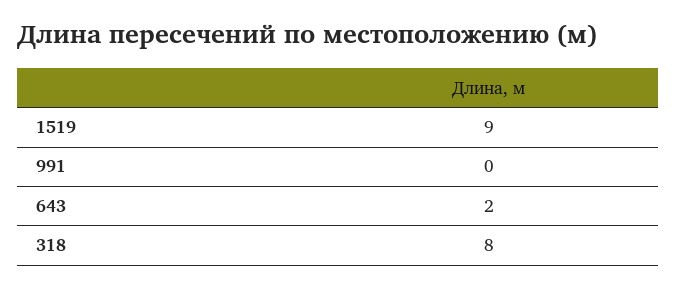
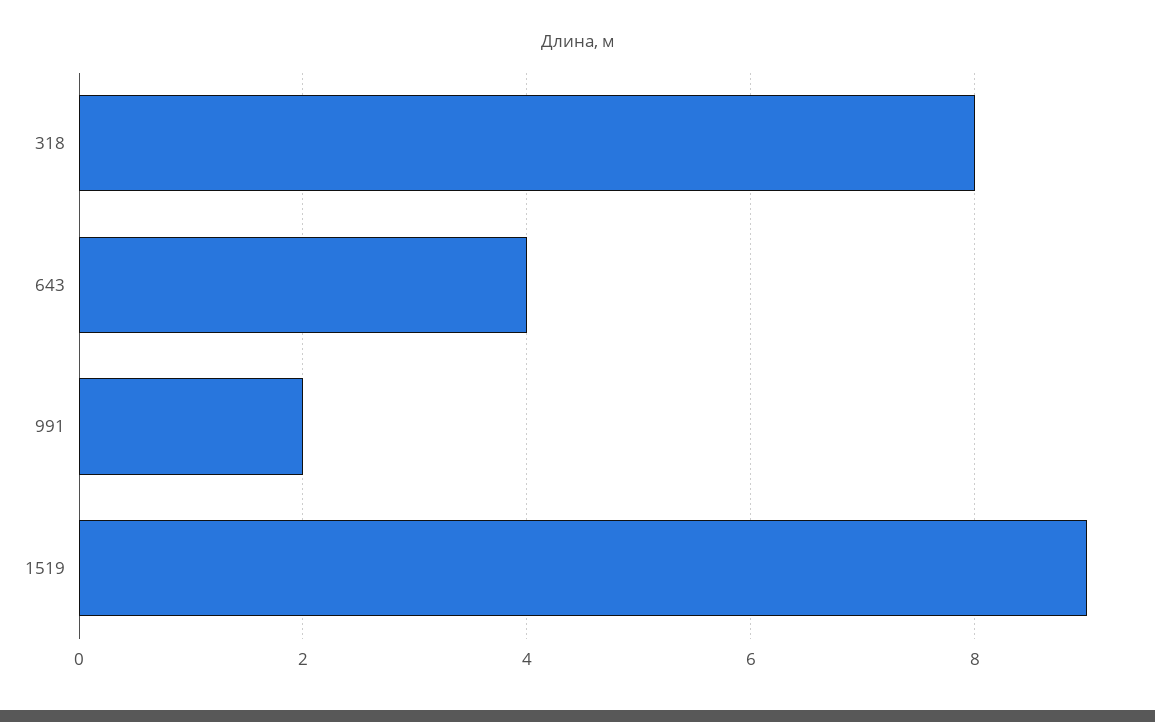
  {
    "1519": 9,
-   "991": 0,
+   "991": 2,
-   "643": 2,
+   "643": 4,
    "318": 8
  }

